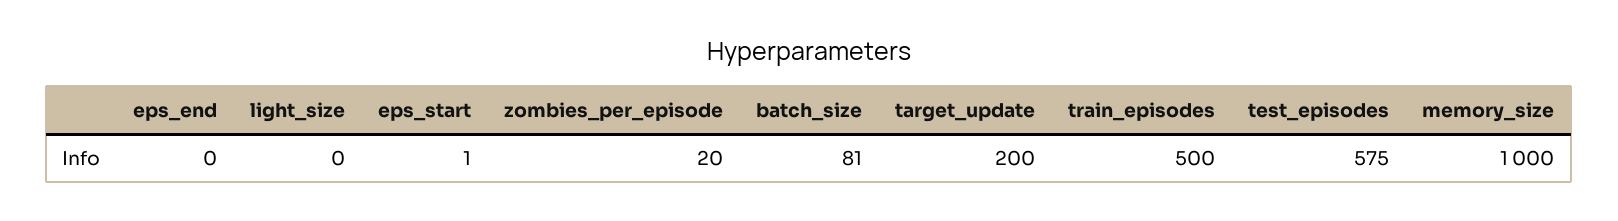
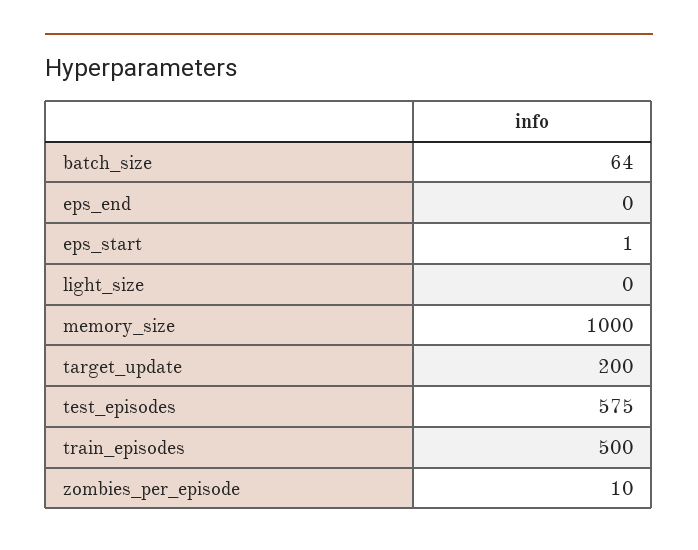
  {
    "eps_end": 0,
    "light_size": 0,
    "eps_start": 1,
-   "zombies_per_episode": 20,
+   "zombies_per_episode": 10,
-   "batch_size": 81,
+   "batch_size": 64,
    "target_update": 200,
    "train_episodes": 500,
    "test_episodes": 575,
    "memory_size": 1000
  }

